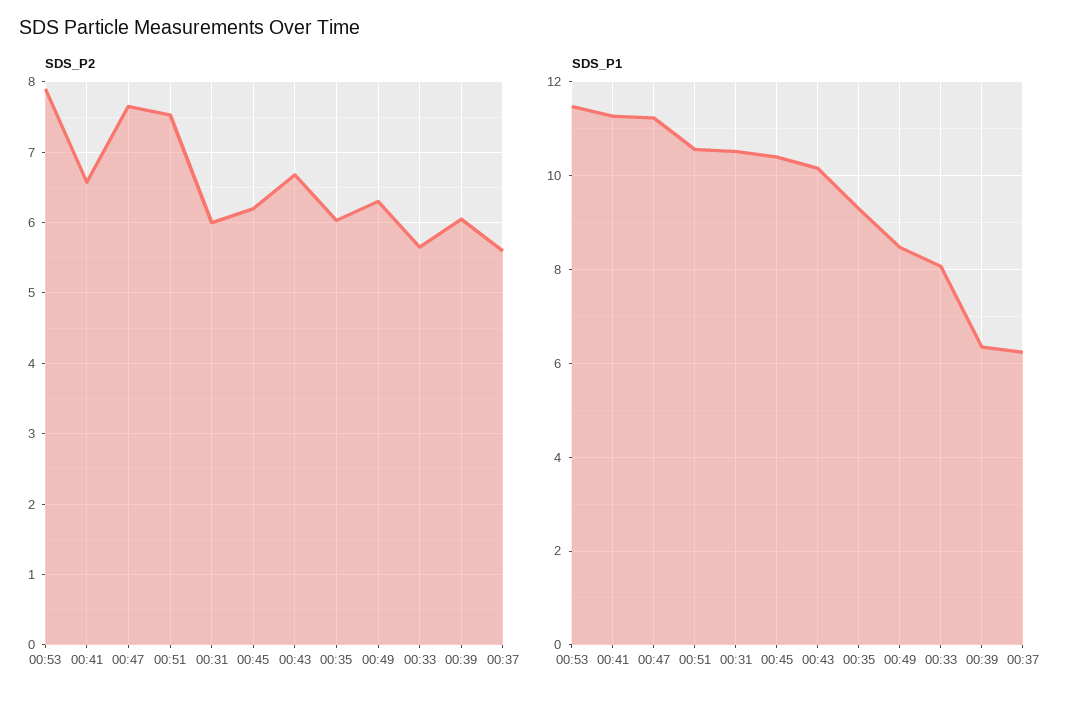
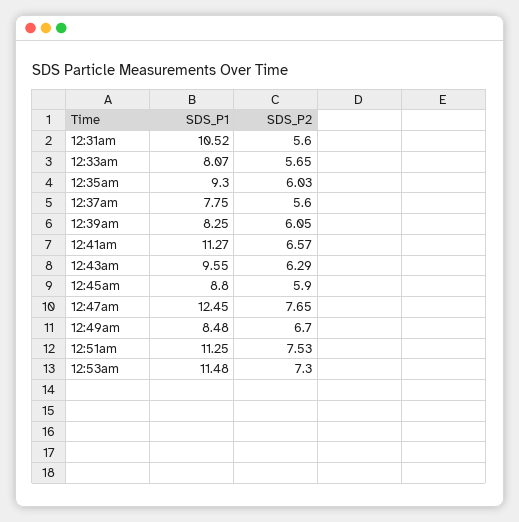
  {
    "SDS_P2": {
-     "00:53": 7.9,
+     "00:53": 7.3,
      "00:41": 6.57,
      "00:47": 7.65,
      "00:51": 7.53,
-     "00:31": 6,
+     "00:31": 5.6,
-     "00:45": 6.2,
+     "00:45": 5.9,
-     "00:43": 6.7,
+     "00:43": 6.29,
      "00:35": 6.03,
-     "00:49": 6.3,
+     "00:49": 6.7,
      "00:33": 5.65,
      "00:39": 6.05,
      "00:37": 5.6
    },
    "SDS_P1": {
      "00:53": 11.48,
      "00:41": 11.27,
-     "00:47": 11.2,
+     "00:47": 12.45,
-     "00:51": 10.6,
+     "00:51": 11.25,
      "00:31": 10.52,
-     "00:45": 10.4,
+     "00:45": 8.8,
-     "00:43": 10.2,
+     "00:43": 9.55,
      "00:35": 9.3,
      "00:49": 8.48,
      "00:33": 8.07,
-     "00:39": 6.4,
+     "00:39": 8.25,
-     "00:37": 6.2
+     "00:37": 7.75
    }
  }

